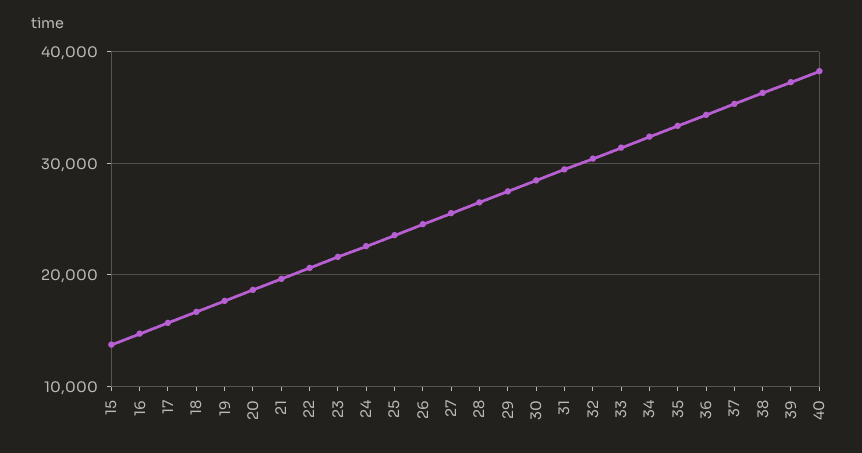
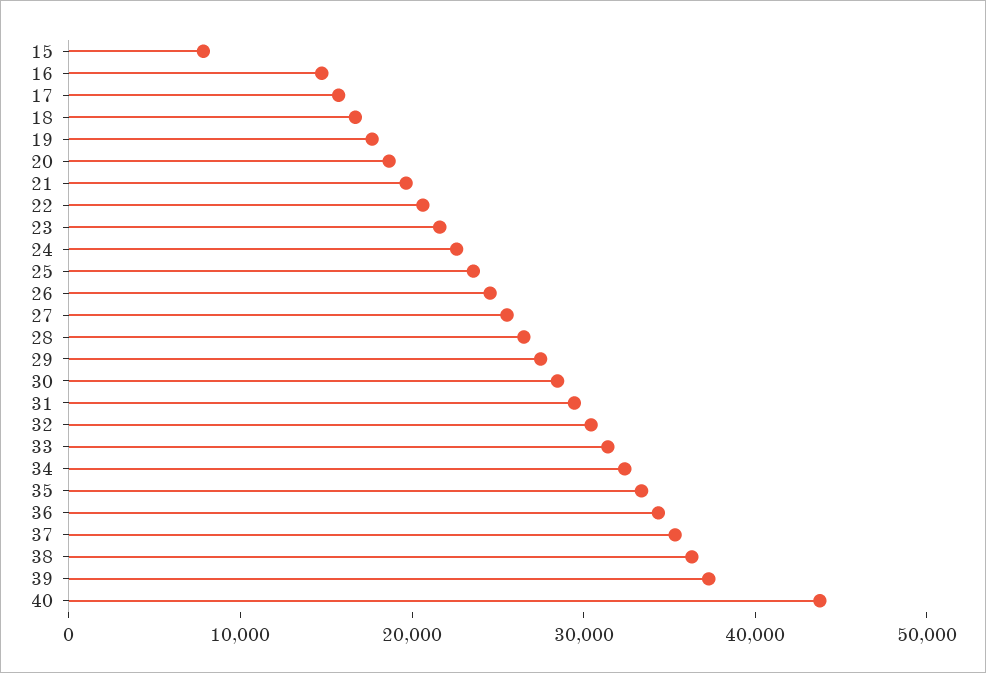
  {
-   "15": 14000,
+   "15": 8000,
    "16": 15000,
    "17": 16000,
    "18": 17000,
    "19": 18000,
    "20": 19000,
    "21": 20000,
    "22": 21000,
    "23": 22000,
    "24": 23000,
    "25": 24000,
    "26": 25000,
    "27": 26000,
    "28": 27000,
    "29": 27000,
    "30": 28000,
    "31": 29000,
    "32": 30000,
    "33": 31000,
    "34": 32000,
    "35": 33000,
    "36": 34000,
    "37": 35000,
    "38": 36000,
    "39": 37000,
-   "40": 38000
+   "40": 44000
  }

